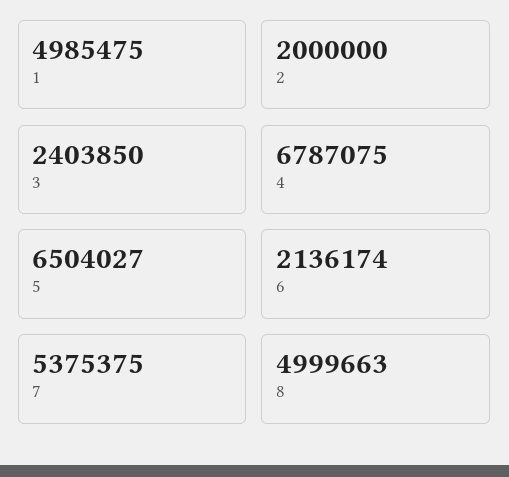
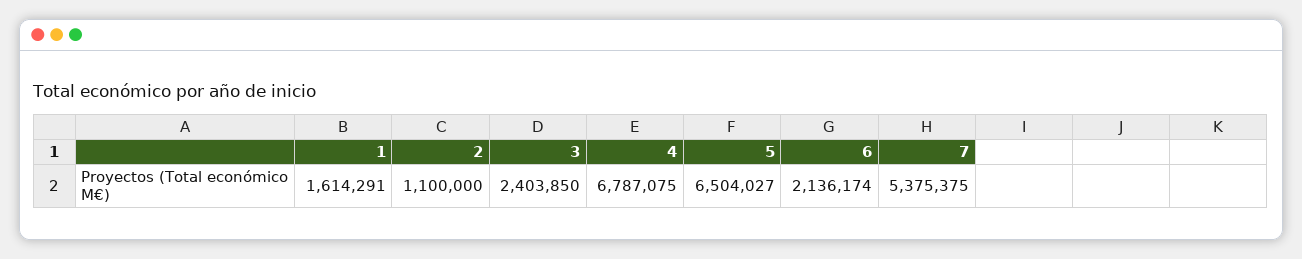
  {
-   "1": 4985475,
+   "1": 1614291,
-   "2": 2000000,
+   "2": 1100000,
    "3": 2403850,
    "4": 6787075,
    "5": 6504027,
    "6": 2136174,
-   "7": 5375375,
+   "7": 5375375
-   "8": 4999663
  }

